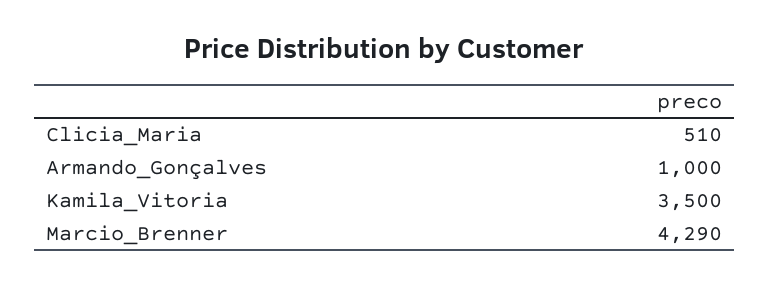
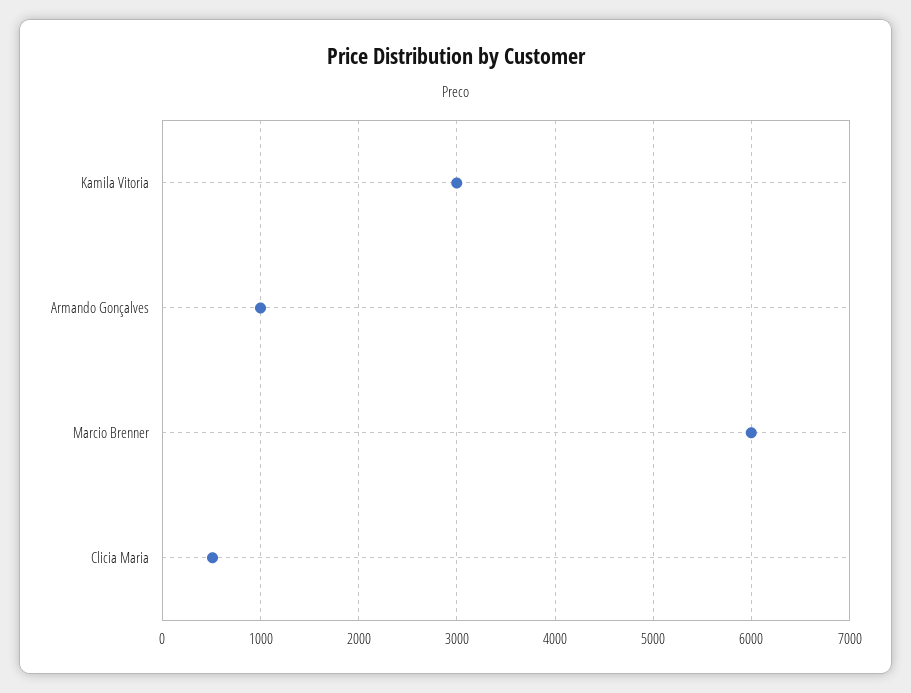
  {
    "Clicia_Maria": 510,
    "Armando_Gonçalves": 1000,
-   "Kamila_Vitoria": 3500,
+   "Kamila_Vitoria": 3000,
-   "Marcio_Brenner": 4290
+   "Marcio_Brenner": 6000
  }

